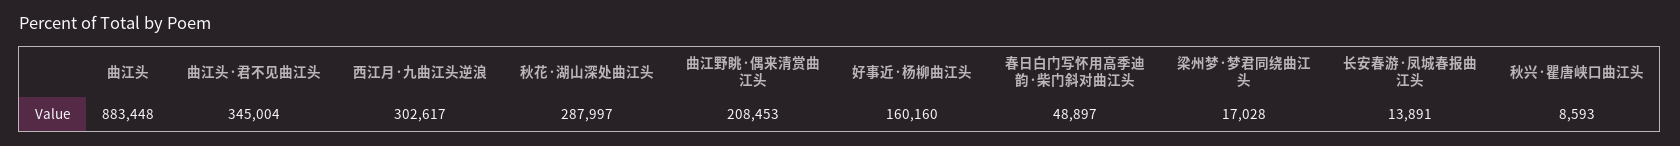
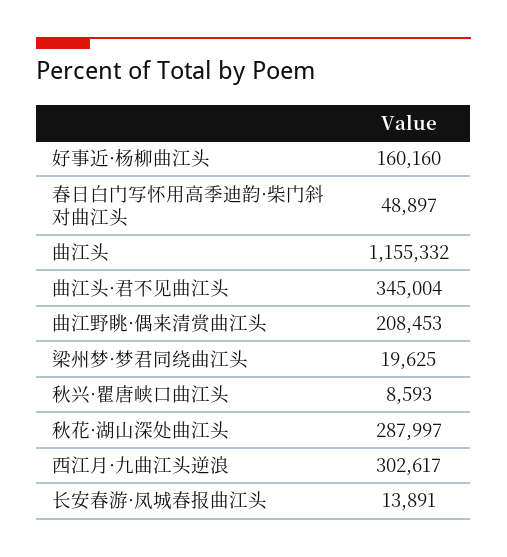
  {
-   "曲江头": 883448,
+   "曲江头": 1155332,
    "曲江头·君不见曲江头": 345004,
    "西江月·九曲江头逆浪": 302617,
    "秋花·湖山深处曲江头": 287997,
    "曲江野眺·偶来清赏曲江头": 208453,
    "好事近·杨柳曲江头": 160160,
    "春日白门写怀用高季迪韵·柴门斜对曲江头": 48897,
-   "梁州梦·梦君同绕曲江头": 17028,
+   "梁州梦·梦君同绕曲江头": 19625,
    "长安春游·凤城春报曲江头": 13891,
    "秋兴·瞿唐峡口曲江头": 8593
  }

